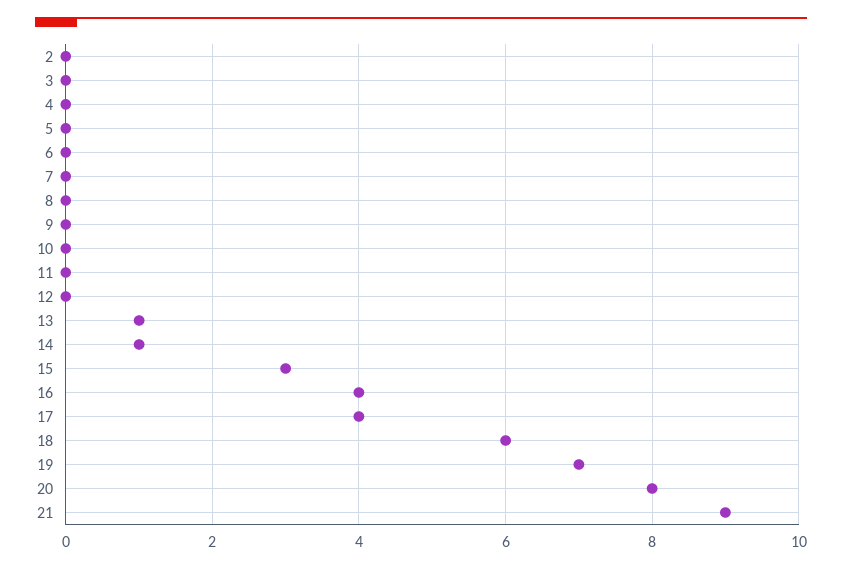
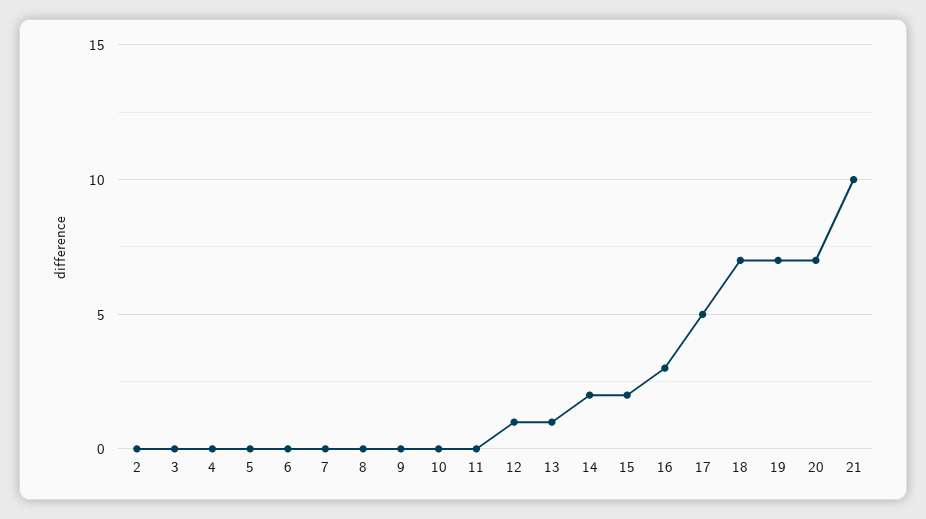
  {
    "2": 0,
    "3": 0,
    "4": 0,
    "5": 0,
    "6": 0,
    "7": 0,
    "8": 0,
    "9": 0,
    "10": 0,
    "11": 0,
-   "12": 0,
+   "12": 1,
    "13": 1,
-   "14": 1,
+   "14": 2,
-   "15": 3,
+   "15": 2,
-   "16": 4,
+   "16": 3,
-   "17": 4,
+   "17": 5,
-   "18": 6,
+   "18": 7,
    "19": 7,
-   "20": 8,
+   "20": 7,
-   "21": 9
+   "21": 10
  }

